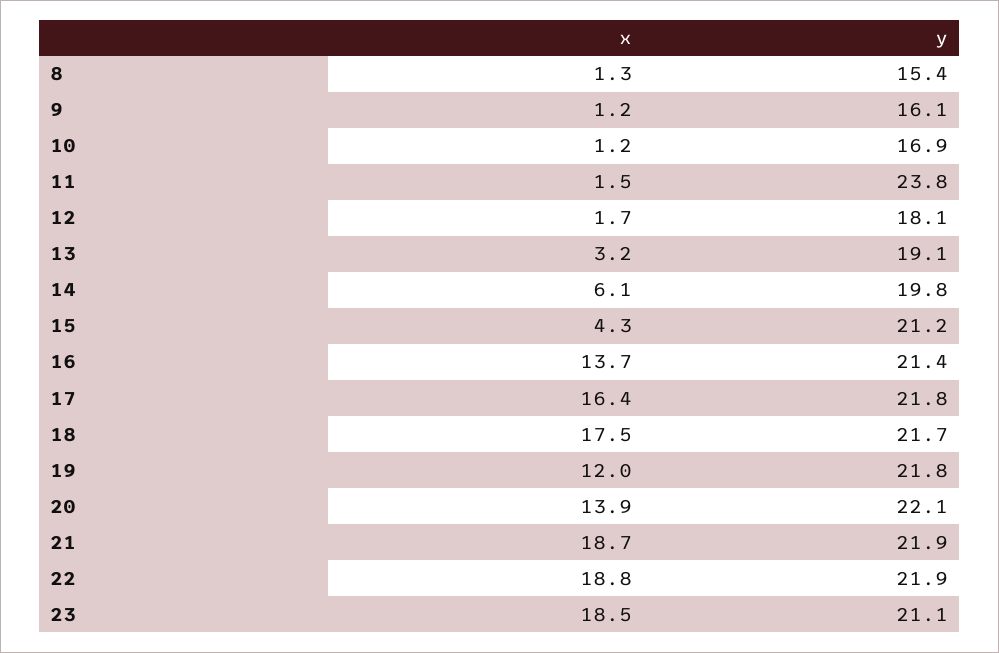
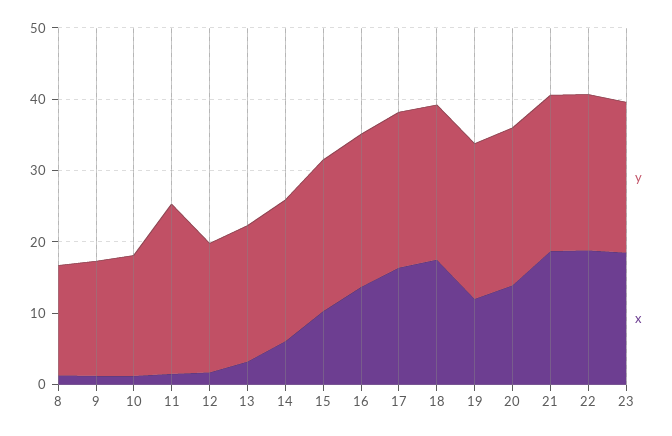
  {
    "x": {
      "8": 1.3,
      "9": 1.2,
      "10": 1.2,
      "11": 1.5,
      "12": 1.7,
      "13": 3.2,
      "14": 6.1,
-     "15": 4.3,
+     "15": 10,
      "16": 13.7,
      "17": 16.4,
      "18": 17.5,
      "19": 12,
      "20": 13.9,
      "21": 18.7,
      "22": 18.8,
      "23": 18.5
    },
    "y": {
      "8": 15.4,
      "9": 16.1,
      "10": 16.9,
      "11": 23.8,
      "12": 18.1,
      "13": 19.1,
      "14": 19.8,
      "15": 21.2,
      "16": 21.4,
      "17": 21.8,
      "18": 21.7,
      "19": 21.8,
      "20": 22.1,
      "21": 21.9,
      "22": 21.9,
      "23": 21.1
    }
  }

